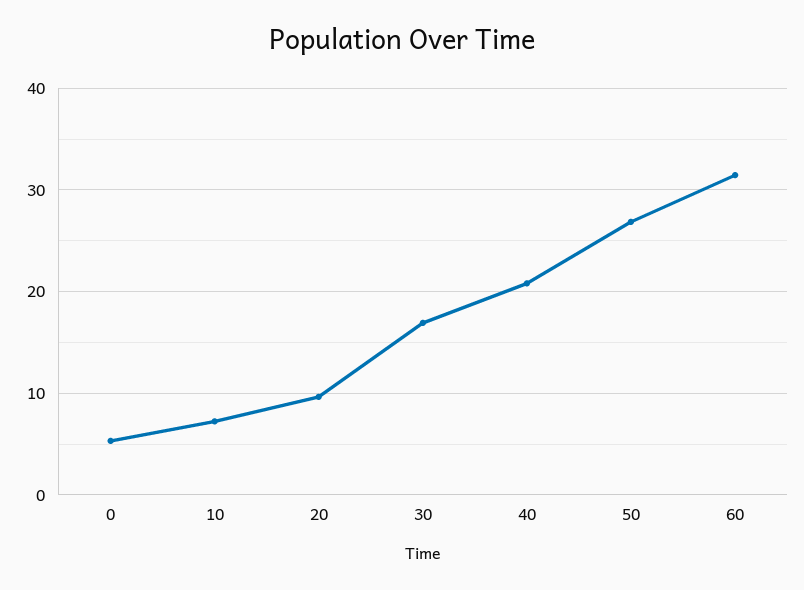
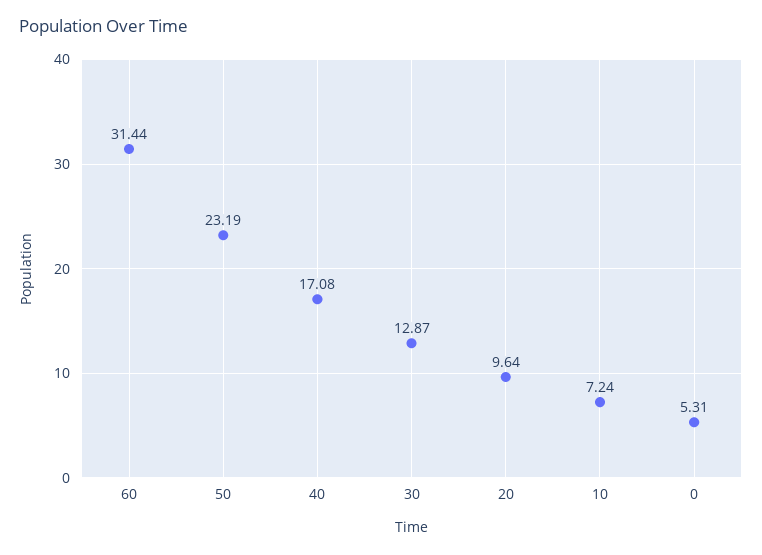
  {
    "0": 5.31,
    "10": 7.24,
    "20": 9.64,
-   "30": 17,
+   "30": 12.87,
-   "40": 21,
+   "40": 17.08,
-   "50": 27,
+   "50": 23.19,
    "60": 31.44
  }

